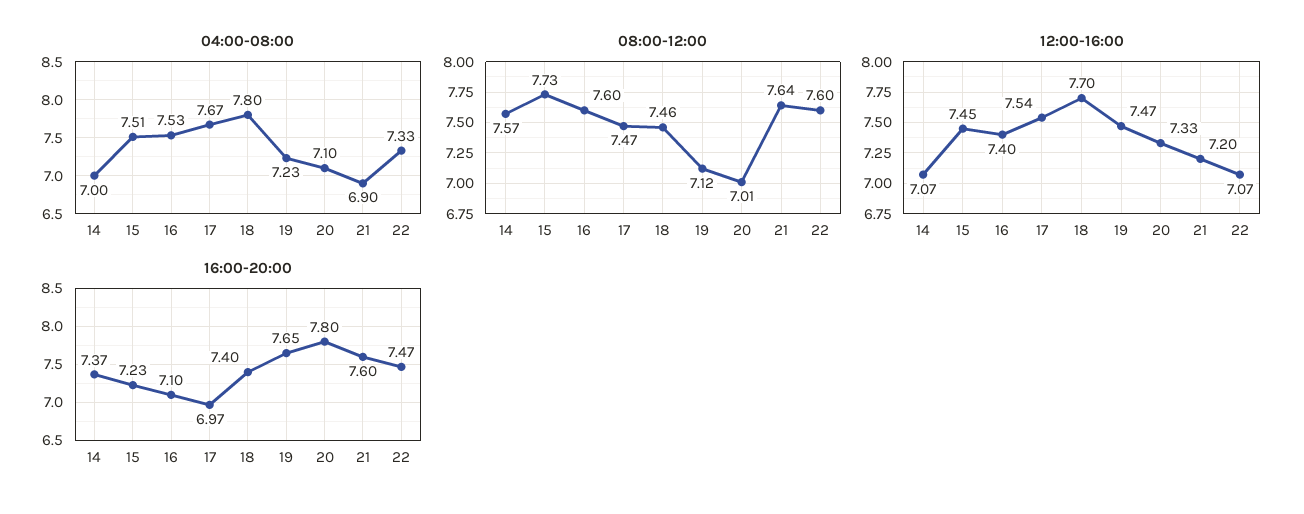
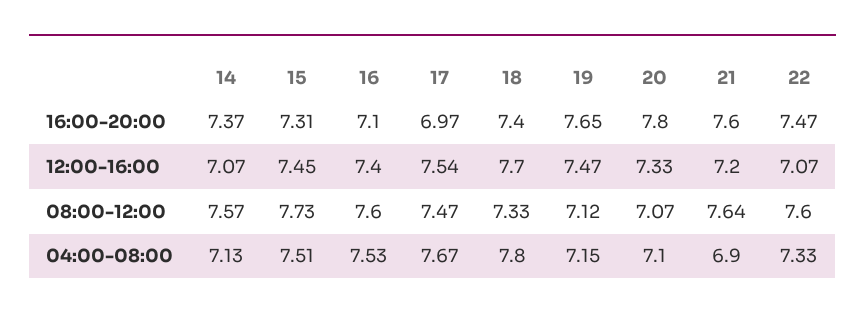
  {
    "04:00-08:00": {
-     "14": 7,
+     "14": 7.13,
      "15": 7.51,
      "16": 7.53,
      "17": 7.67,
      "18": 7.8,
-     "19": 7.23,
+     "19": 7.15,
      "20": 7.1,
      "21": 6.9,
      "22": 7.33
    },
    "08:00-12:00": {
      "14": 7.57,
      "15": 7.73,
      "16": 7.6,
      "17": 7.47,
-     "18": 7.46,
+     "18": 7.33,
      "19": 7.12,
-     "20": 7.01,
+     "20": 7.07,
      "21": 7.64,
      "22": 7.6
    },
    "12:00-16:00": {
      "14": 7.07,
      "15": 7.45,
      "16": 7.4,
      "17": 7.54,
      "18": 7.7,
      "19": 7.47,
      "20": 7.33,
      "21": 7.2,
      "22": 7.07
    },
    "16:00-20:00": {
      "14": 7.37,
-     "15": 7.23,
+     "15": 7.31,
      "16": 7.1,
      "17": 6.97,
      "18": 7.4,
      "19": 7.65,
      "20": 7.8,
      "21": 7.6,
      "22": 7.47
    }
  }

